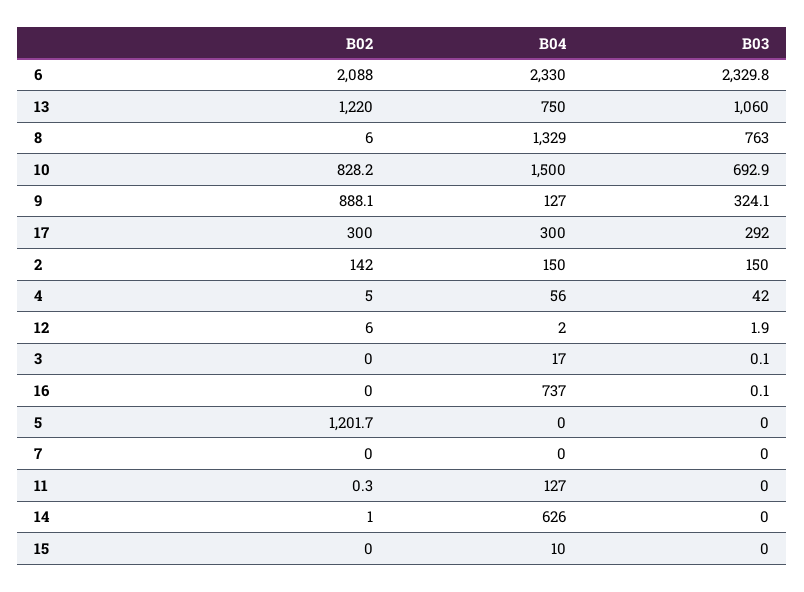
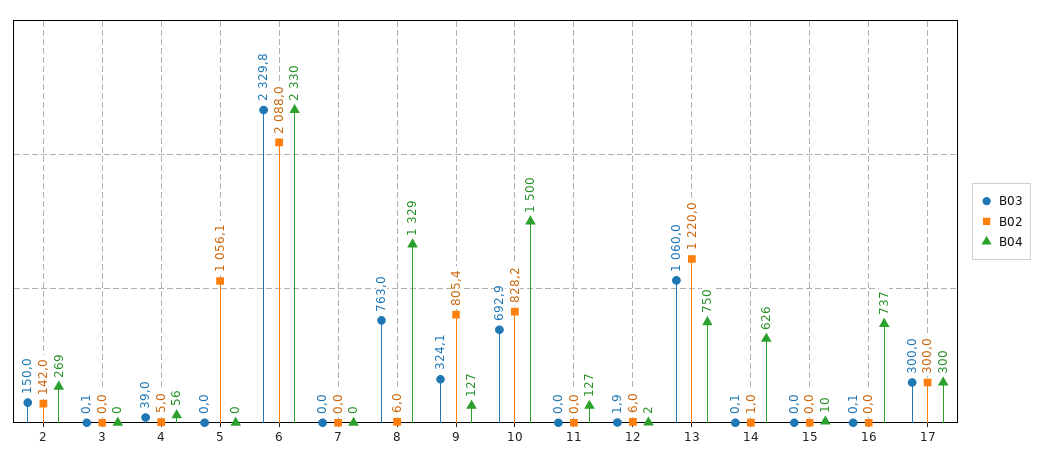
  {
    "B02": {
      "6": 2088,
      "13": 1220,
      "8": 6,
      "10": 828.2,
-     "9": 888.1,
+     "9": 805.4,
      "17": 300,
      "2": 142,
      "4": 5,
      "12": 6,
      "3": 0,
      "16": 0,
-     "5": 1201.7,
+     "5": 1056.1,
      "7": 0,
-     "11": 0.3,
+     "11": 0,
      "14": 1,
      "15": 0
    },
    "B04": {
      "6": 2330,
      "13": 750,
      "8": 1329,
      "10": 1500,
      "9": 127,
      "17": 300,
-     "2": 150,
+     "2": 269,
      "4": 56,
      "12": 2,
-     "3": 17,
+     "3": 0,
      "16": 737,
      "5": 0,
      "7": 0,
      "11": 127,
      "14": 626,
      "15": 10
    },
    "B03": {
      "6": 2329.8,
      "13": 1060,
      "8": 763,
      "10": 692.9,
      "9": 324.1,
-     "17": 292,
+     "17": 300,
      "2": 150,
-     "4": 42,
+     "4": 39,
      "12": 1.9,
      "3": 0.1,
      "16": 0.1,
      "5": 0,
      "7": 0,
      "11": 0,
-     "14": 0,
+     "14": 0.1,
      "15": 0
    }
  }

